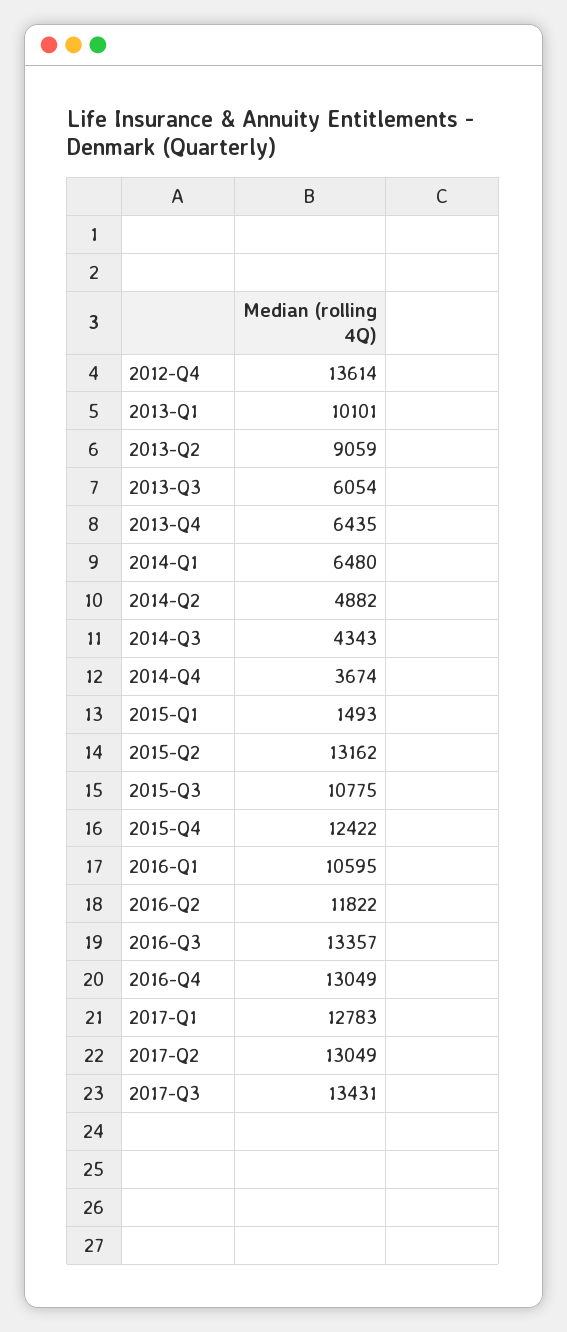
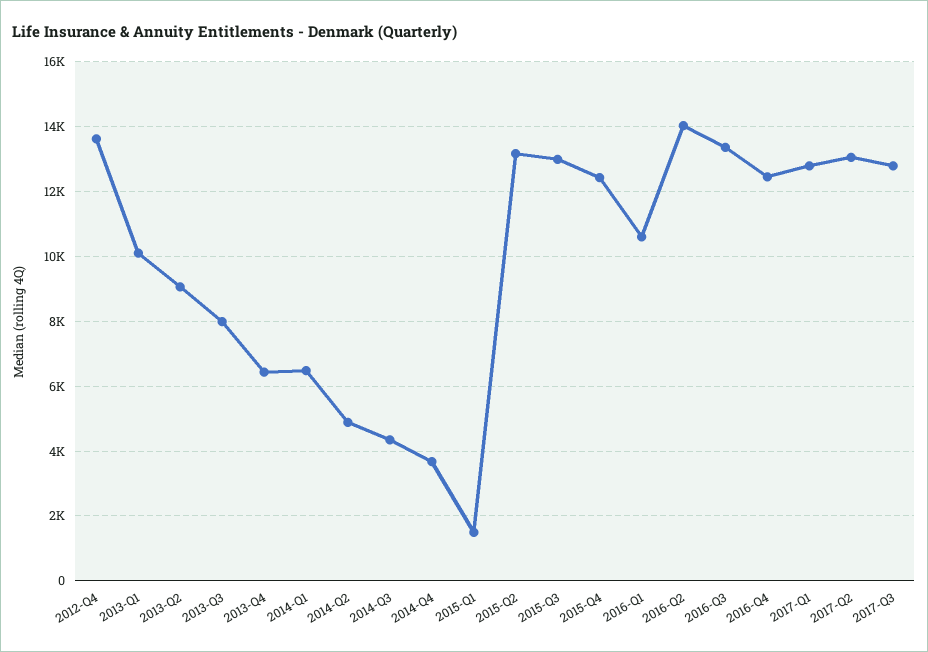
  {
    "2012-Q4": 13614,
    "2013-Q1": 10101,
    "2013-Q2": 9059,
-   "2013-Q3": 6054,
+   "2013-Q3": 8000,
    "2013-Q4": 6435,
    "2014-Q1": 6480,
    "2014-Q2": 4882,
    "2014-Q3": 4343,
    "2014-Q4": 3674,
    "2015-Q1": 1493,
    "2015-Q2": 13162,
-   "2015-Q3": 10775,
+   "2015-Q3": 13000,
    "2015-Q4": 12422,
    "2016-Q1": 10595,
-   "2016-Q2": 11822,
+   "2016-Q2": 14000,
    "2016-Q3": 13357,
-   "2016-Q4": 13049,
+   "2016-Q4": 12400,
    "2017-Q1": 12783,
    "2017-Q2": 13049,
-   "2017-Q3": 13431
+   "2017-Q3": 12800
  }

